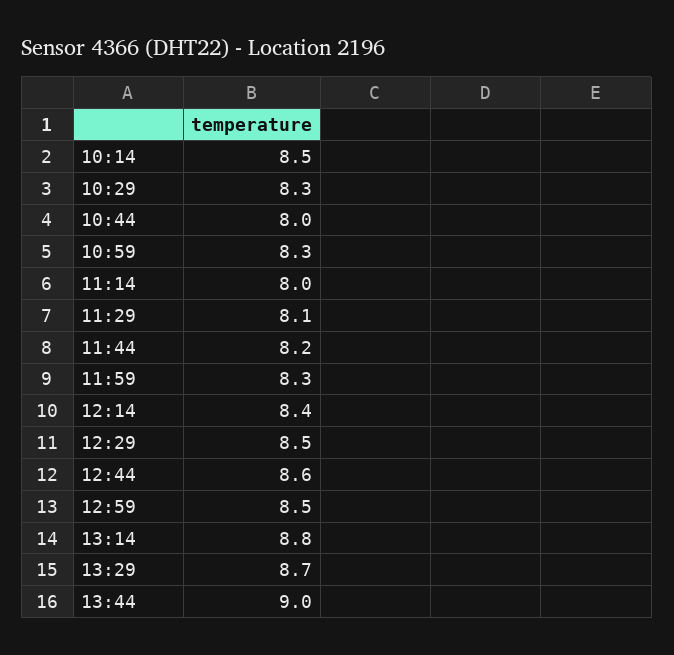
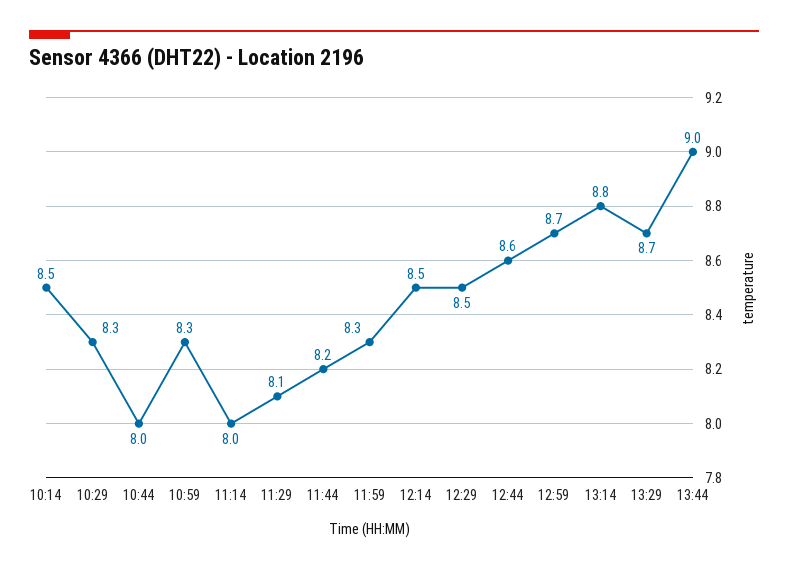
  {
    "10:14": 8.5,
    "10:29": 8.3,
    "10:44": 8,
    "10:59": 8.3,
    "11:14": 8,
    "11:29": 8.1,
    "11:44": 8.2,
    "11:59": 8.3,
-   "12:14": 8.4,
+   "12:14": 8.5,
    "12:29": 8.5,
    "12:44": 8.6,
-   "12:59": 8.5,
+   "12:59": 8.7,
    "13:14": 8.8,
    "13:29": 8.7,
    "13:44": 9
  }

